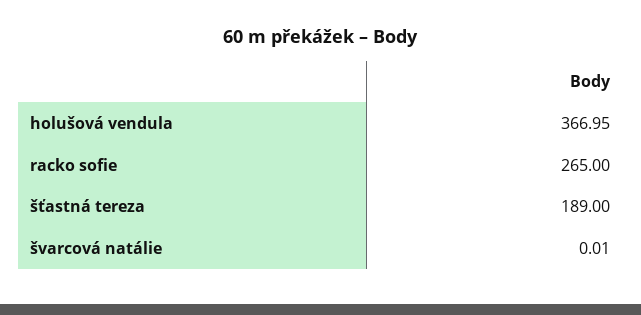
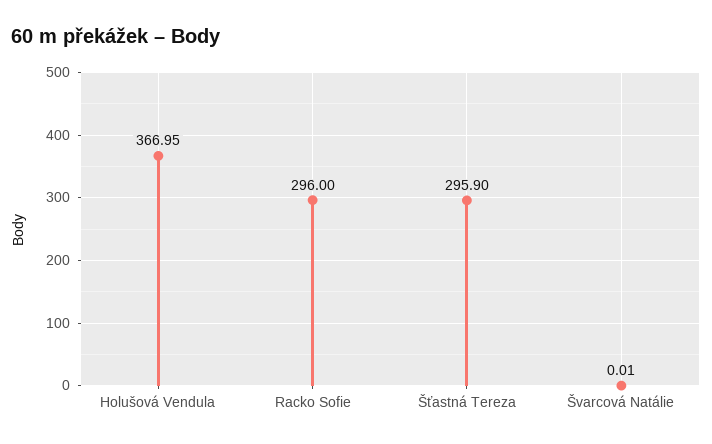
  {
    "holušová vendula": 366.95,
-   "racko sofie": 265,
+   "racko sofie": 296,
-   "šťastná tereza": 189,
+   "šťastná tereza": 295.9,
    "švarcová natálie": 0.01
  }

